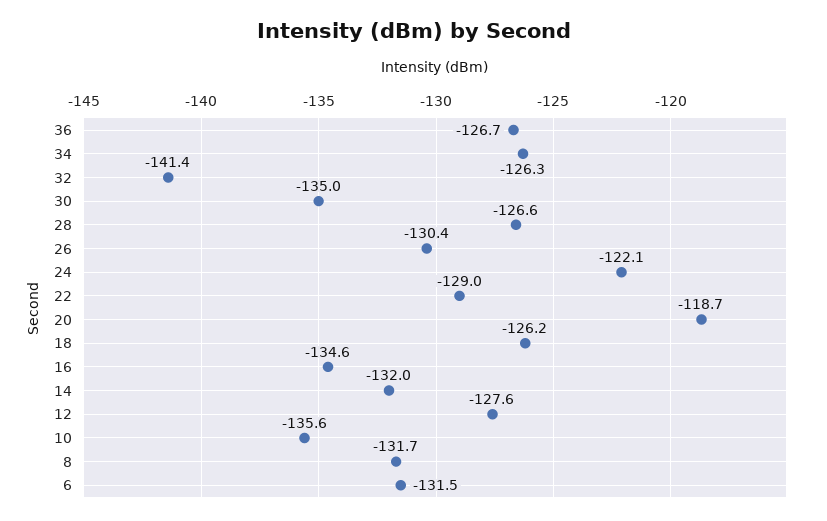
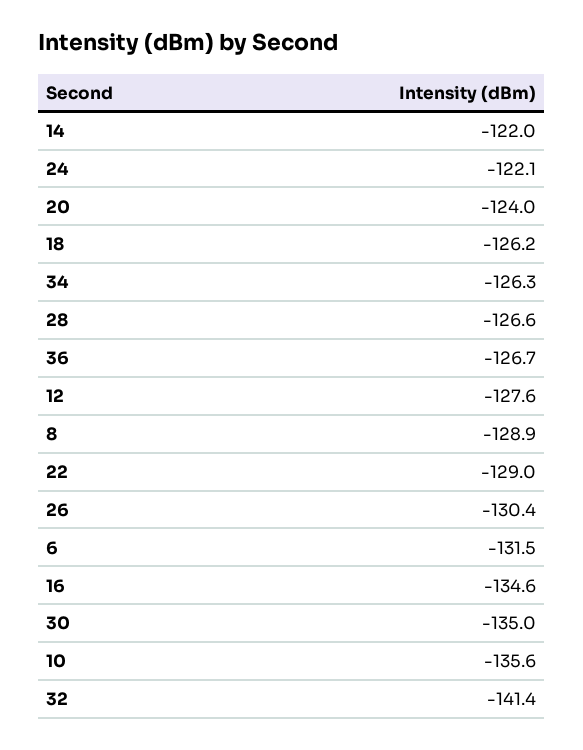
  {
    "36": -126.7,
    "34": -126.3,
    "32": -141.4,
    "30": -135,
    "28": -126.6,
    "26": -130.4,
    "24": -122.1,
    "22": -129,
-   "20": -118.7,
+   "20": -124,
    "18": -126.2,
    "16": -134.6,
-   "14": -132,
+   "14": -122,
    "12": -127.6,
    "10": -135.6,
-   "8": -131.7,
+   "8": -128.9,
    "6": -131.5
  }

